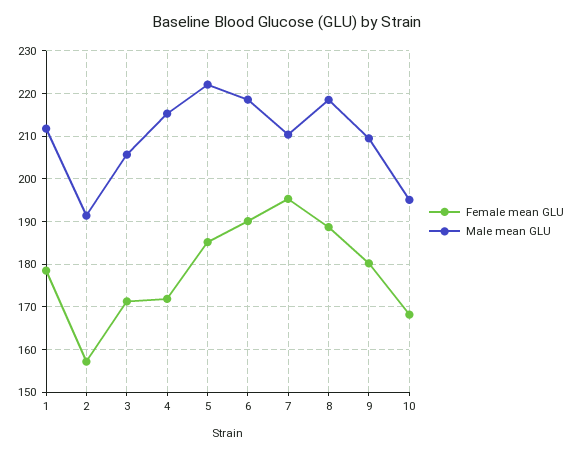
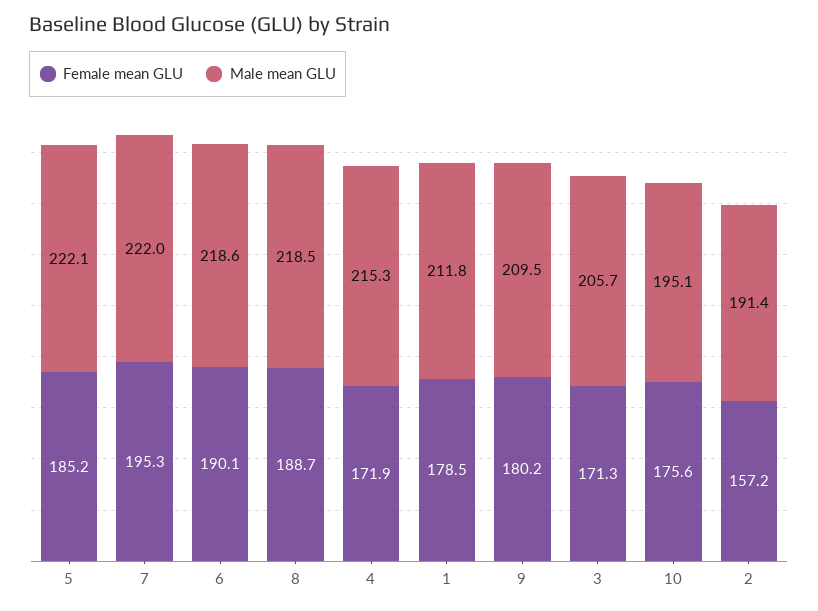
  {
    "Female mean GLU": {
      "1": 178.5,
      "2": 157.2,
      "3": 171.3,
      "4": 171.9,
      "5": 185.2,
      "6": 190.1,
      "7": 195.3,
      "8": 188.7,
      "9": 180.2,
-     "10": 168
+     "10": 175.6
    },
    "Male mean GLU": {
      "1": 211.8,
      "2": 191.4,
      "3": 205.7,
      "4": 215.3,
      "5": 222.1,
      "6": 218.6,
-     "7": 210,
+     "7": 222,
      "8": 218.5,
      "9": 209.5,
      "10": 195.1
    }
  }

